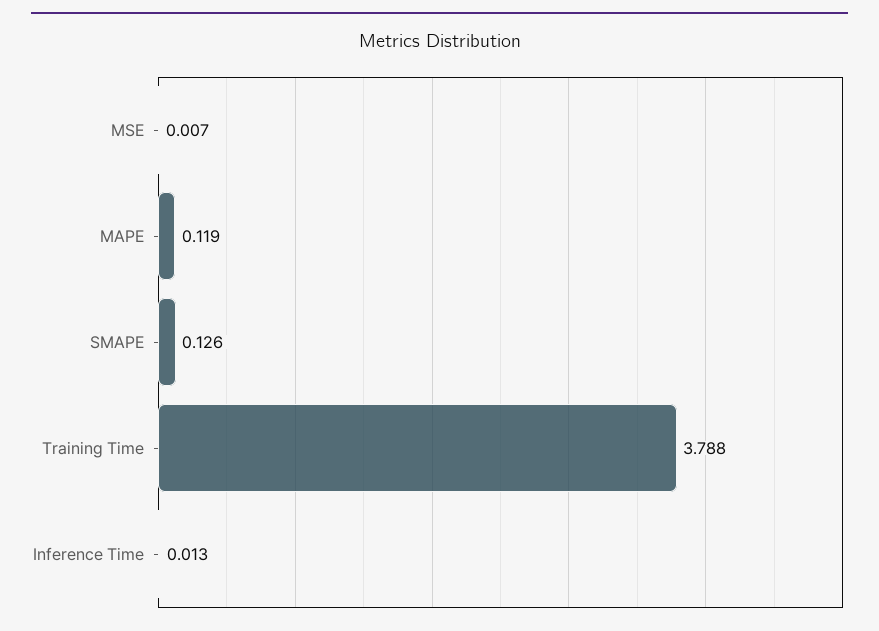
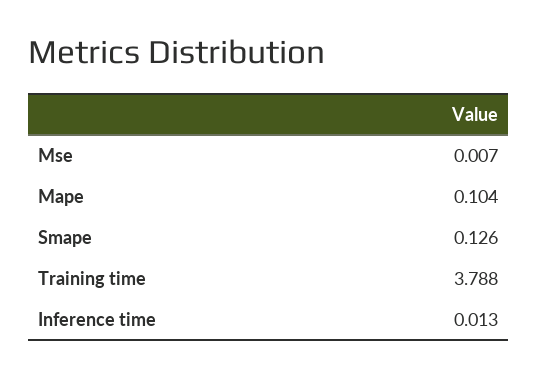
  {
    "MSE": 0.007,
-   "MAPE": 0.119,
+   "MAPE": 0.104,
    "SMAPE": 0.126,
    "Training Time": 3.788,
    "Inference Time": 0.013
  }

